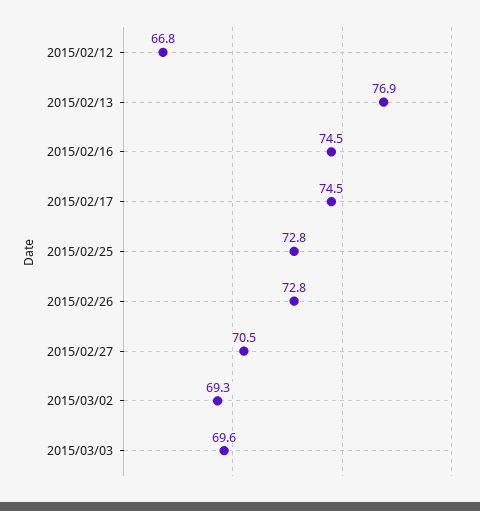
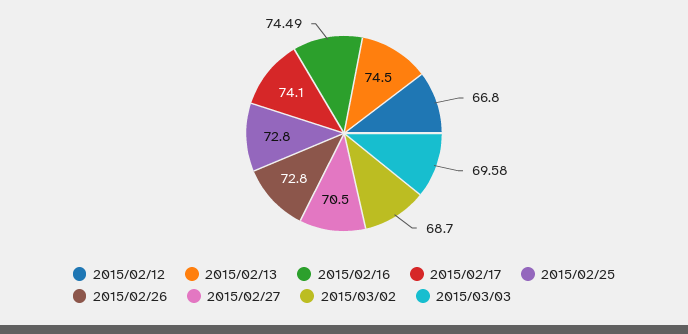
  {
    "2015/02/12": 66.8,
-   "2015/02/13": 76.9,
+   "2015/02/13": 74.5,
    "2015/02/16": 74.49,
-   "2015/02/17": 74.5,
+   "2015/02/17": 74.1,
    "2015/02/25": 72.8,
    "2015/02/26": 72.8,
    "2015/02/27": 70.5,
-   "2015/03/02": 69.3,
+   "2015/03/02": 68.7,
    "2015/03/03": 69.58
  }

